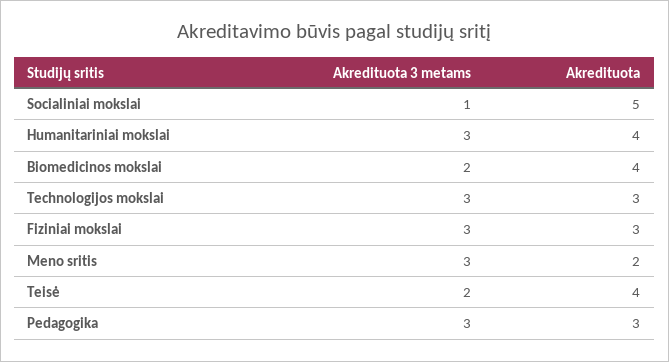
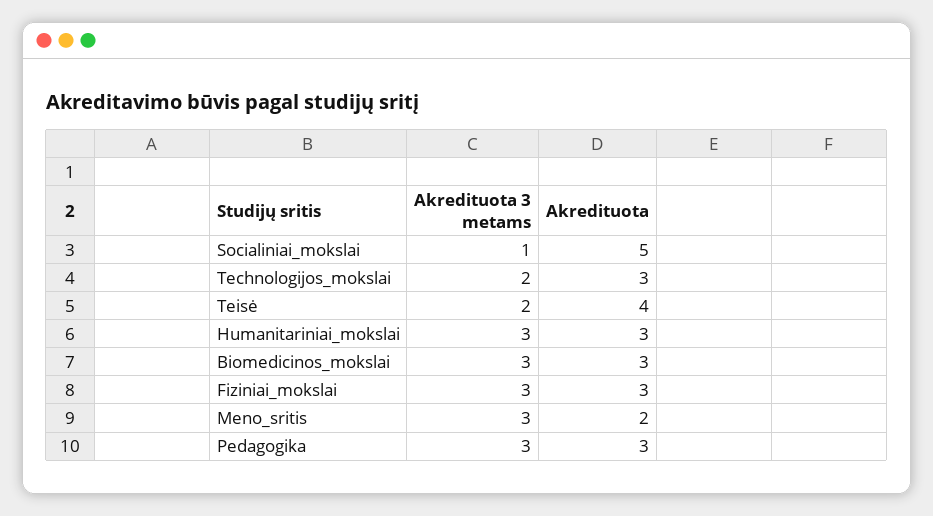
  {
    "Akredituota 3 metams": {
      "Socialiniai mokslai": 1,
      "Humanitariniai mokslai": 3,
-     "Biomedicinos mokslai": 2,
+     "Biomedicinos mokslai": 3,
-     "Technologijos mokslai": 3,
+     "Technologijos mokslai": 2,
      "Fiziniai mokslai": 3,
      "Meno sritis": 3,
      "Teisė": 2,
      "Pedagogika": 3
    },
    "Akredituota": {
      "Socialiniai mokslai": 5,
-     "Humanitariniai mokslai": 4,
+     "Humanitariniai mokslai": 3,
-     "Biomedicinos mokslai": 4,
+     "Biomedicinos mokslai": 3,
      "Technologijos mokslai": 3,
      "Fiziniai mokslai": 3,
      "Meno sritis": 2,
      "Teisė": 4,
      "Pedagogika": 3
    }
  }

